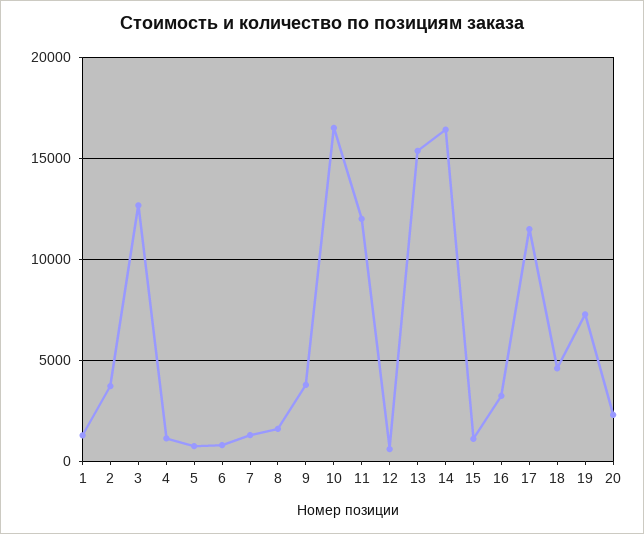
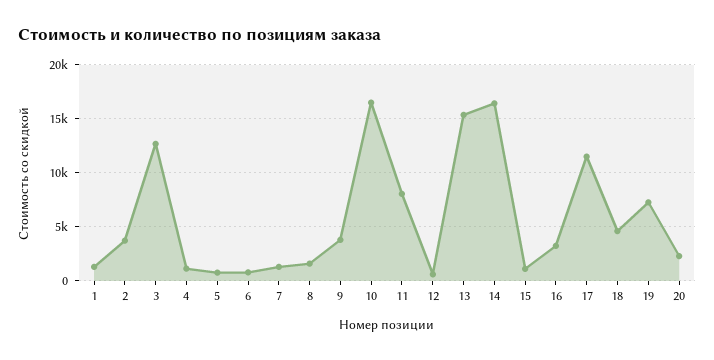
  {
    "1": 1500,
    "2": 3500,
    "3": 12500,
    "4": 1000,
    "5": 500,
    "6": 1000,
    "7": 1500,
    "8": 1500,
    "9": 4000,
    "10": 16500,
-   "11": 12000,
+   "11": 8000,
    "12": 500,
    "13": 15500,
    "14": 16500,
    "15": 1000,
    "16": 3000,
    "17": 11500,
    "18": 4500,
    "19": 7500,
    "20": 2500
  }

